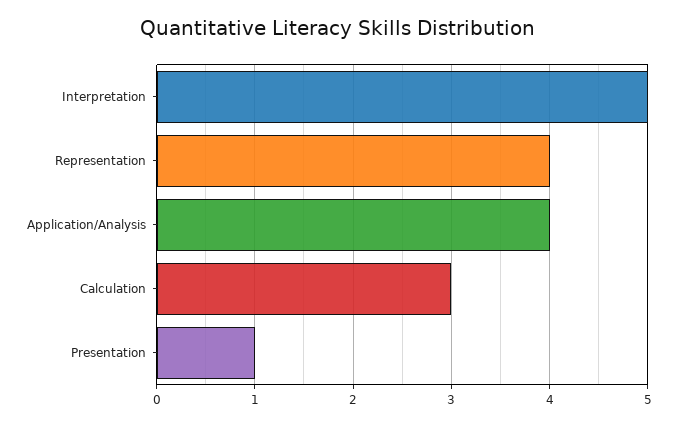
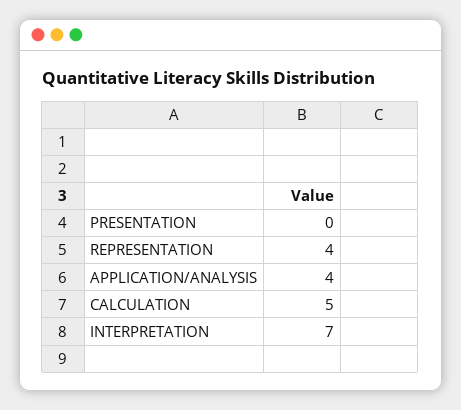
  {
-   "Interpretation": 5,
+   "Interpretation": 7,
    "Representation": 4,
    "Application/Analysis": 4,
-   "Calculation": 3,
+   "Calculation": 5,
-   "Presentation": 1
+   "Presentation": 0
  }

